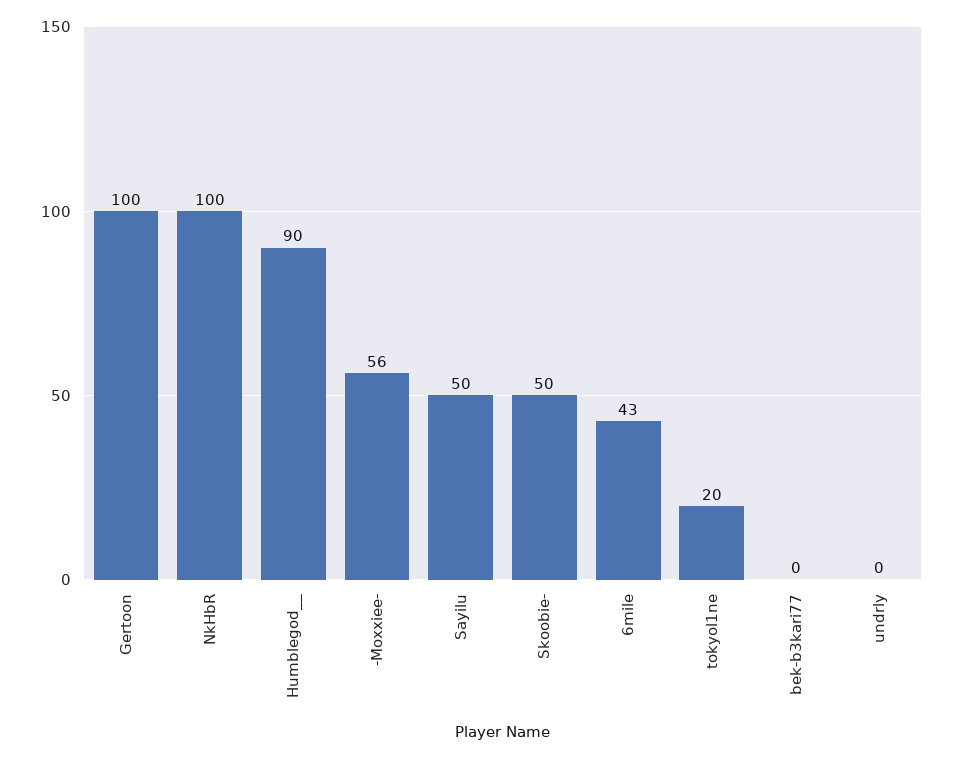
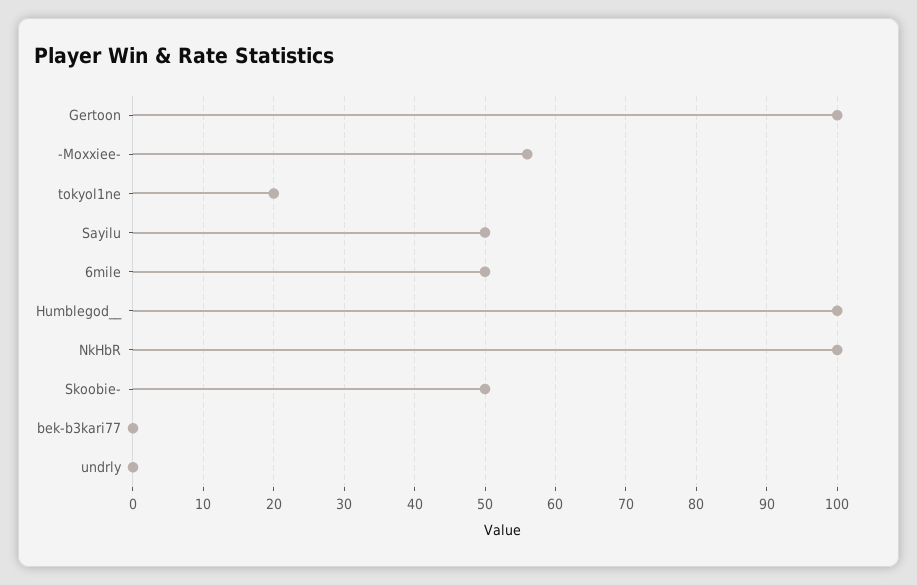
  {
    "Gertoon": 100,
    "NkHbR": 100,
-   "Humblegod__": 90,
+   "Humblegod__": 100,
    "-Moxxiee-": 56,
    "Sayilu": 50,
    "Skoobie-": 50,
-   "6mile": 43,
+   "6mile": 50,
    "tokyol1ne": 20,
    "bek-b3kari77": 0,
    "undrly": 0
  }

